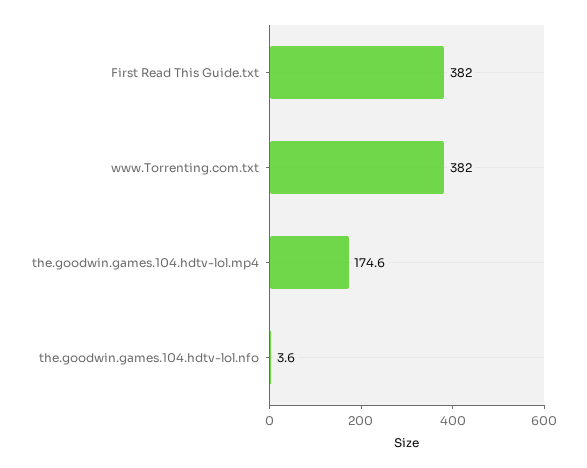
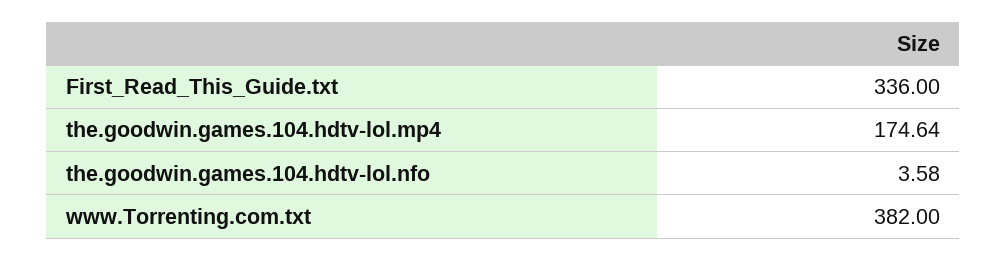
  {
-   "First Read This Guide.txt": 382,
+   "First Read This Guide.txt": 336,
    "www.Torrenting.com.txt": 382,
    "the.goodwin.games.104.hdtv-lol.mp4": 174.64,
    "the.goodwin.games.104.hdtv-lol.nfo": 3.58
  }

